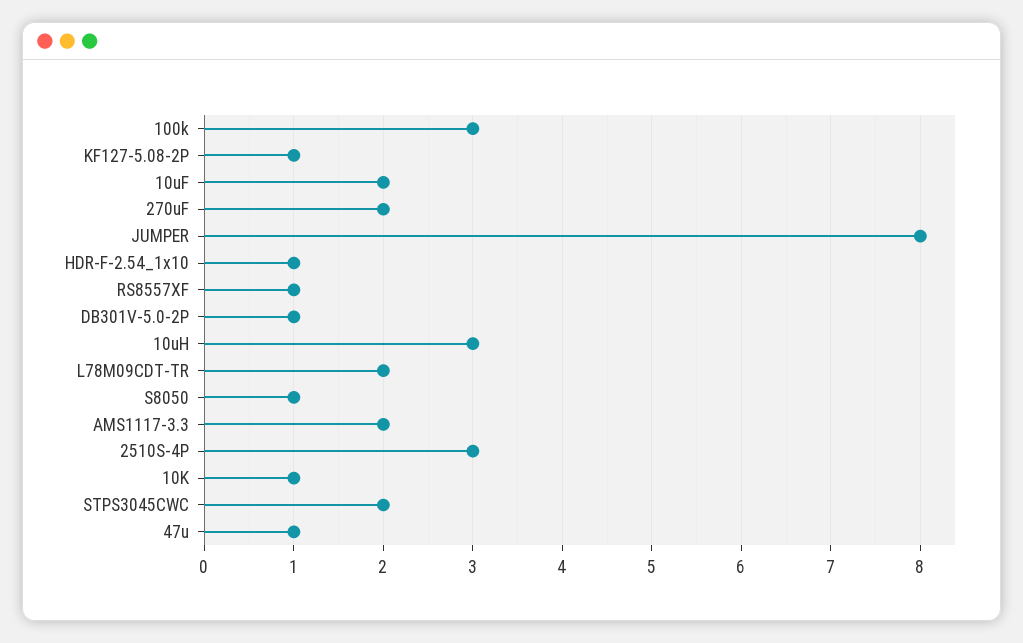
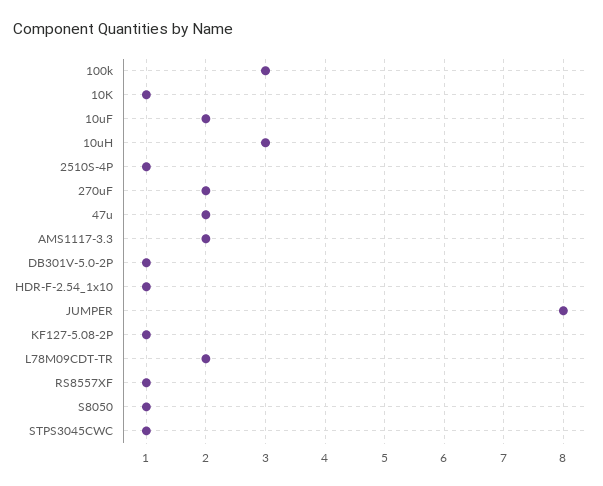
  {
    "100k": 3,
    "KF127-5.08-2P": 1,
    "10uF": 2,
    "270uF": 2,
    "JUMPER": 8,
    "HDR-F-2.54_1x10": 1,
    "RS8557XF": 1,
    "DB301V-5.0-2P": 1,
    "10uH": 3,
    "L78M09CDT-TR": 2,
    "S8050": 1,
    "AMS1117-3.3": 2,
-   "2510S-4P": 3,
+   "2510S-4P": 1,
    "10K": 1,
-   "STPS3045CWC": 2,
+   "STPS3045CWC": 1,
-   "47u": 1
+   "47u": 2
  }

